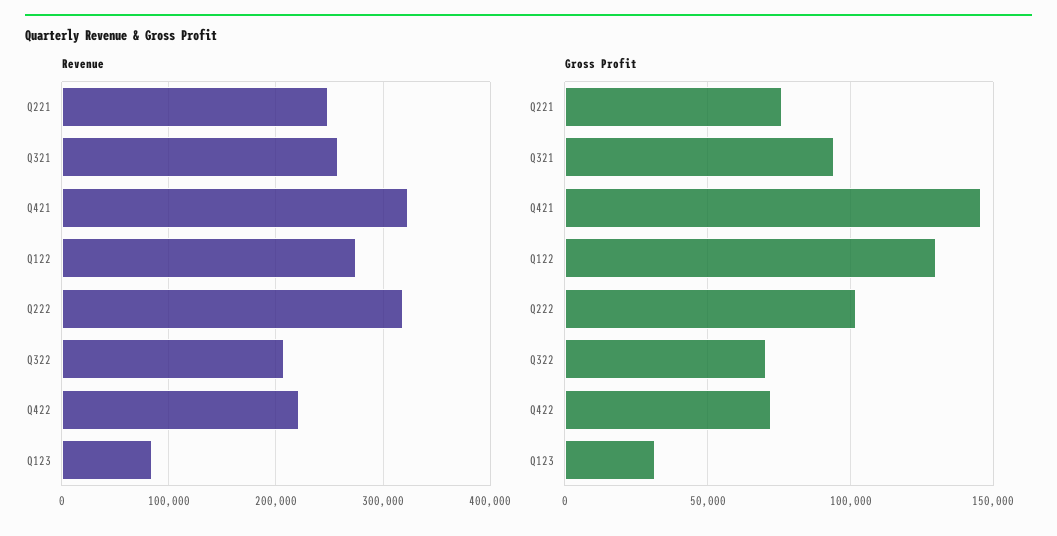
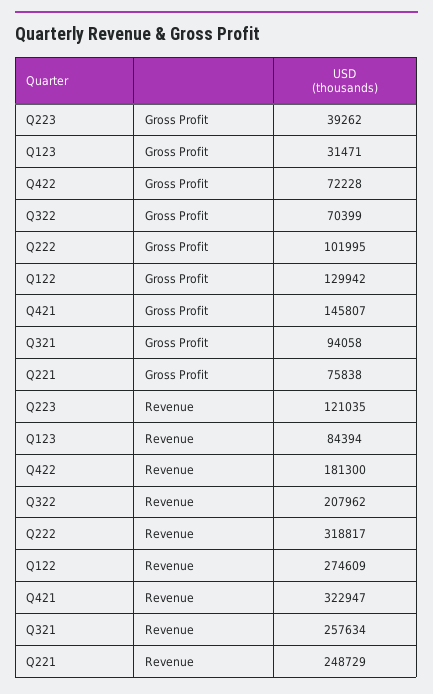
  {
    "Revenue": {
      "Q221": 248729,
      "Q321": 257634,
      "Q421": 322947,
      "Q122": 274609,
      "Q222": 318817,
      "Q322": 207962,
-     "Q422": 220000,
+     "Q422": 181300,
-     "Q123": 84394
+     "Q123": 84394,
+     "Q223": 121035
    },
    "Gross Profit": {
      "Q221": 75838,
      "Q321": 94058,
      "Q421": 145807,
      "Q122": 129942,
      "Q222": 101995,
      "Q322": 70399,
      "Q422": 72228,
-     "Q123": 31471
+     "Q123": 31471,
+     "Q223": 39262
    }
  }

